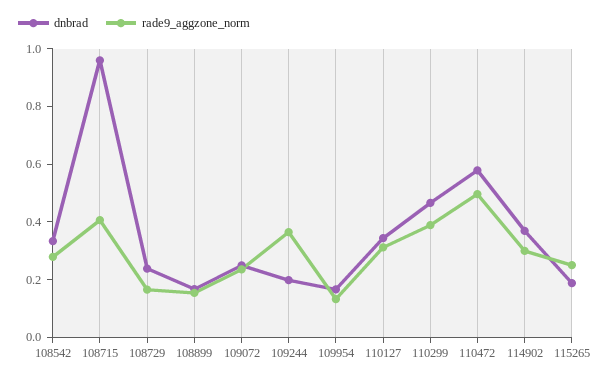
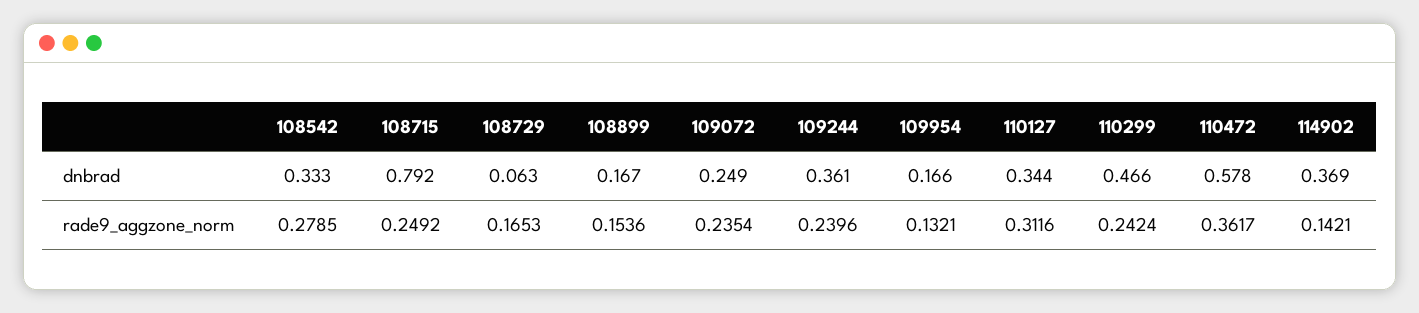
  {
    "dnbrad": {
      "108542": 0.333,
-     "108715": 0.95,
+     "108715": 0.792,
-     "108729": 0.25,
+     "108729": 0.063,
      "108899": 0.167,
      "109072": 0.249,
-     "109244": 0.2,
+     "109244": 0.361,
      "109954": 0.166,
      "110127": 0.344,
      "110299": 0.466,
      "110472": 0.578,
-     "114902": 0.369,
+     "114902": 0.369
-     "115265": 0.2
    },
    "rade9_aggzone_norm": {
      "108542": 0.2785,
-     "108715": 0.4,
+     "108715": 0.2492,
      "108729": 0.1653,
      "108899": 0.1536,
      "109072": 0.2354,
-     "109244": 0.35,
+     "109244": 0.2396,
      "109954": 0.1321,
      "110127": 0.3116,
-     "110299": 0.4,
+     "110299": 0.2424,
-     "110472": 0.5,
+     "110472": 0.3617,
-     "114902": 0.3,
+     "114902": 0.1421
-     "115265": 0.25
    }
  }

